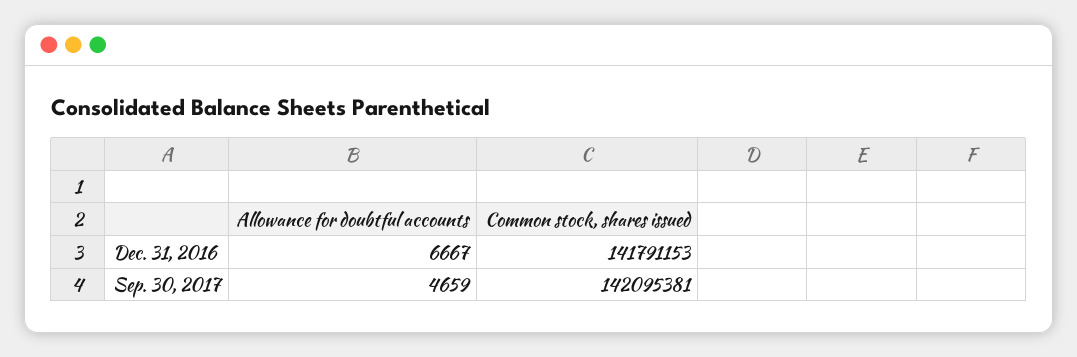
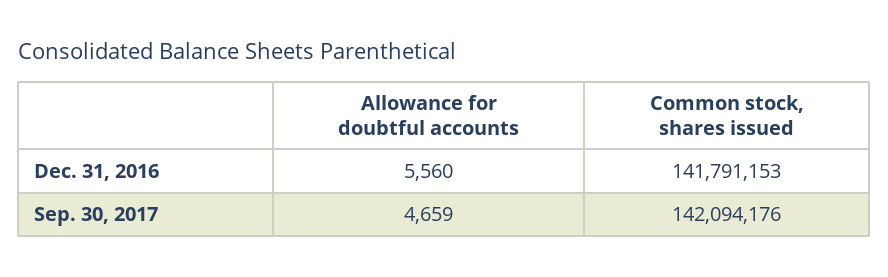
  {
    "Allowance for doubtful accounts": {
-     "Dec. 31, 2016": 6667,
+     "Dec. 31, 2016": 5560,
      "Sep. 30, 2017": 4659
    },
    "Common stock, shares issued": {
      "Dec. 31, 2016": 141791153,
-     "Sep. 30, 2017": 142095381
+     "Sep. 30, 2017": 142094176
    }
  }

